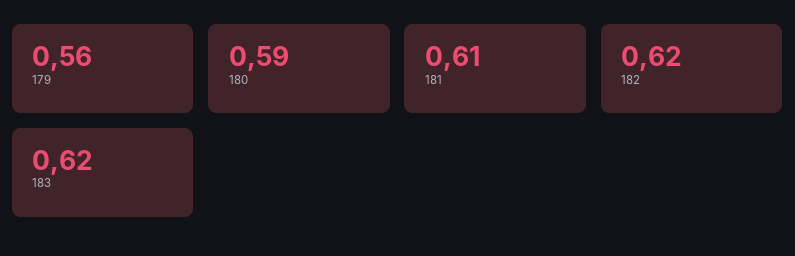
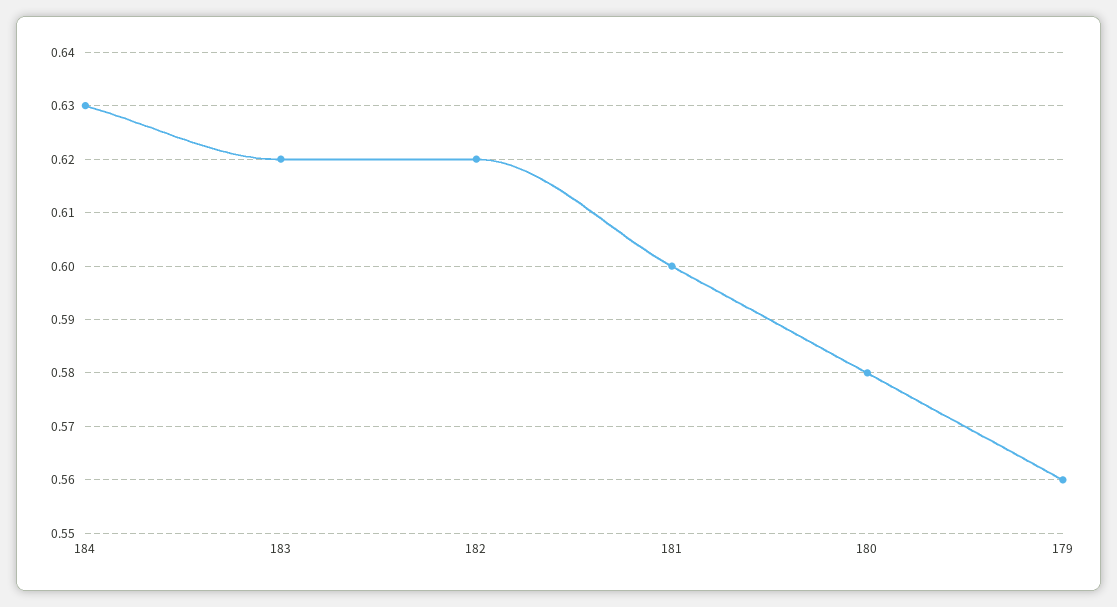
  {
    "179": 0.56,
-   "180": 0.59,
+   "180": 0.58,
-   "181": 0.61,
+   "181": 0.6,
    "182": 0.62,
-   "183": 0.62
+   "183": 0.62,
+   "184": 0.63
  }

